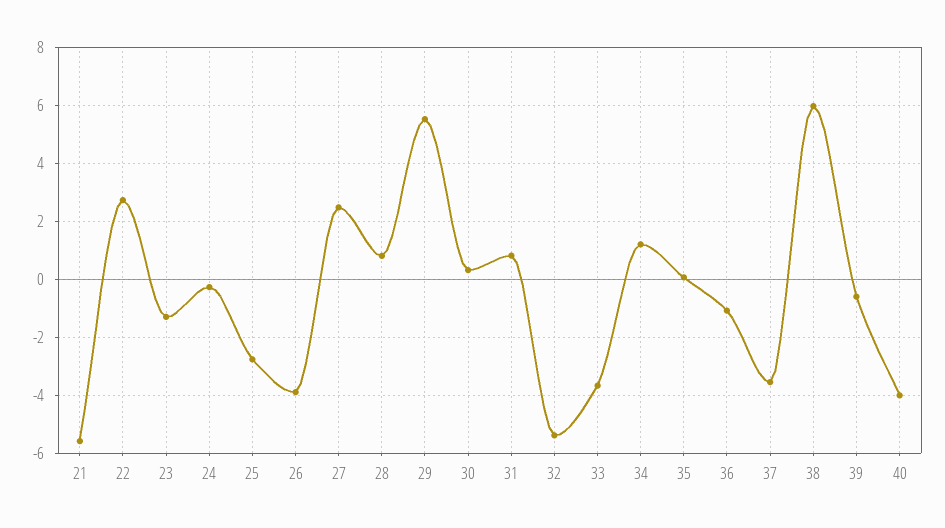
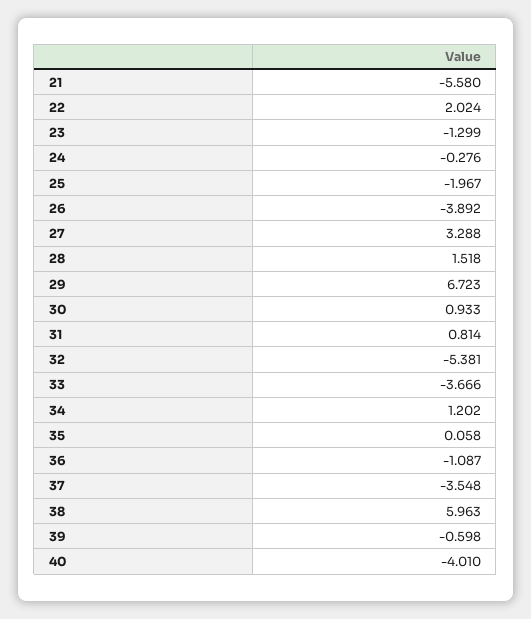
  {
    "21": -5.58,
-   "22": 2.75,
+   "22": 2.024,
    "23": -1.299,
    "24": -0.276,
-   "25": -2.75,
+   "25": -1.967,
    "26": -3.892,
-   "27": 2.5,
+   "27": 3.288,
-   "28": 0.75,
+   "28": 1.518,
-   "29": 5.5,
+   "29": 6.723,
-   "30": 0.25,
+   "30": 0.933,
    "31": 0.814,
    "32": -5.381,
    "33": -3.666,
    "34": 1.202,
    "35": 0.058,
    "36": -1.087,
    "37": -3.548,
    "38": 5.963,
    "39": -0.598,
    "40": -4.01
  }

